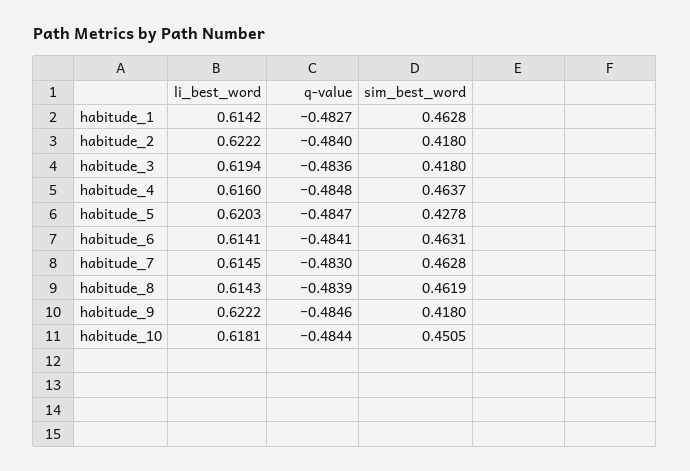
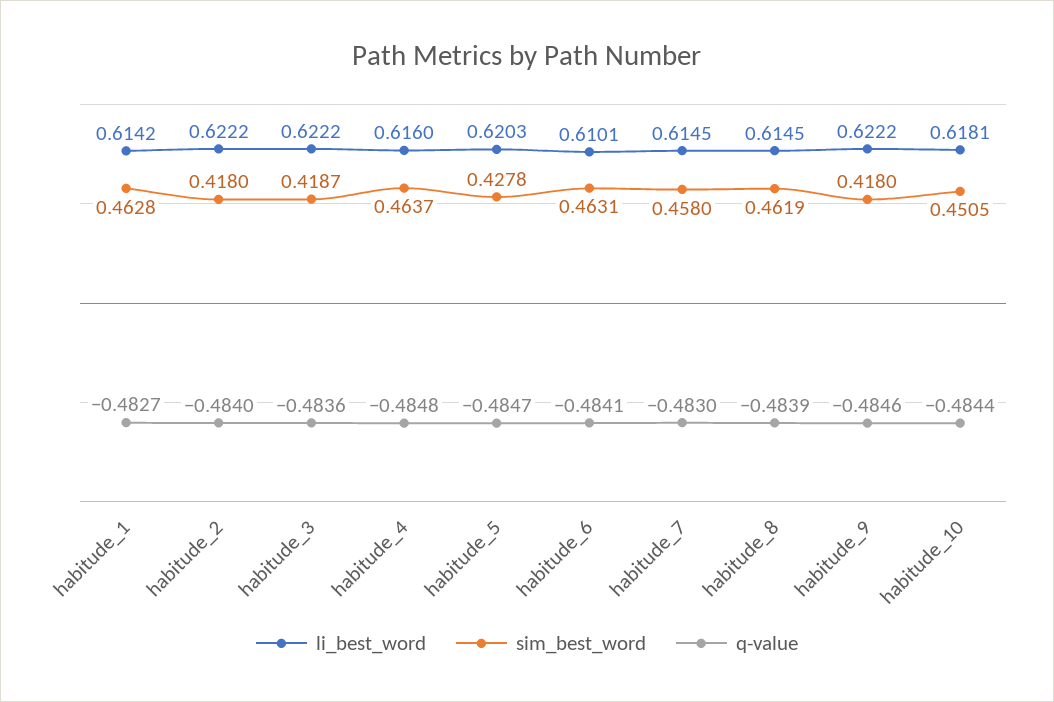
  {
    "li_best_word": {
      "habitude_1": 0.6142,
      "habitude_2": 0.6222,
-     "habitude_3": 0.6194,
+     "habitude_3": 0.6222,
      "habitude_4": 0.616,
      "habitude_5": 0.6203,
-     "habitude_6": 0.6141,
+     "habitude_6": 0.6101,
      "habitude_7": 0.6145,
-     "habitude_8": 0.6143,
+     "habitude_8": 0.6145,
      "habitude_9": 0.6222,
      "habitude_10": 0.6181
    },
    "q-value": {
      "habitude_1": -0.4827,
      "habitude_2": -0.484,
      "habitude_3": -0.4836,
      "habitude_4": -0.4848,
      "habitude_5": -0.4847,
      "habitude_6": -0.4841,
      "habitude_7": -0.483,
      "habitude_8": -0.4839,
      "habitude_9": -0.4846,
      "habitude_10": -0.4844
    },
    "sim_best_word": {
      "habitude_1": 0.4628,
      "habitude_2": 0.418,
-     "habitude_3": 0.418,
+     "habitude_3": 0.4187,
      "habitude_4": 0.4637,
      "habitude_5": 0.4278,
      "habitude_6": 0.4631,
-     "habitude_7": 0.4628,
+     "habitude_7": 0.458,
      "habitude_8": 0.4619,
      "habitude_9": 0.418,
      "habitude_10": 0.4505
    }
  }

